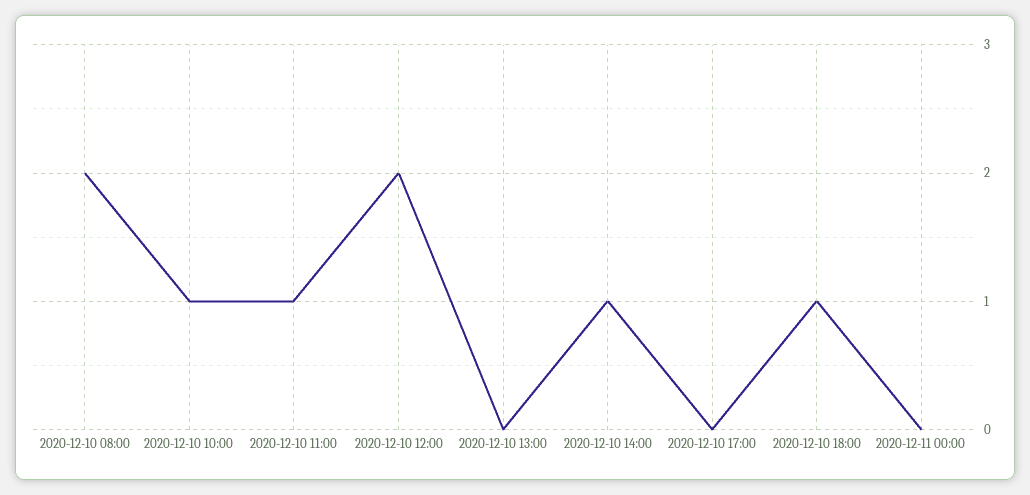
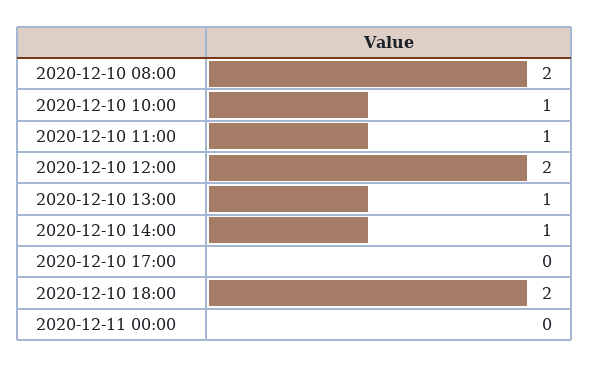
  {
    "2020-12-10 08:00": 2,
    "2020-12-10 10:00": 1,
    "2020-12-10 11:00": 1,
    "2020-12-10 12:00": 2,
-   "2020-12-10 13:00": 0,
+   "2020-12-10 13:00": 1,
    "2020-12-10 14:00": 1,
    "2020-12-10 17:00": 0,
-   "2020-12-10 18:00": 1,
+   "2020-12-10 18:00": 2,
    "2020-12-11 00:00": 0
  }

